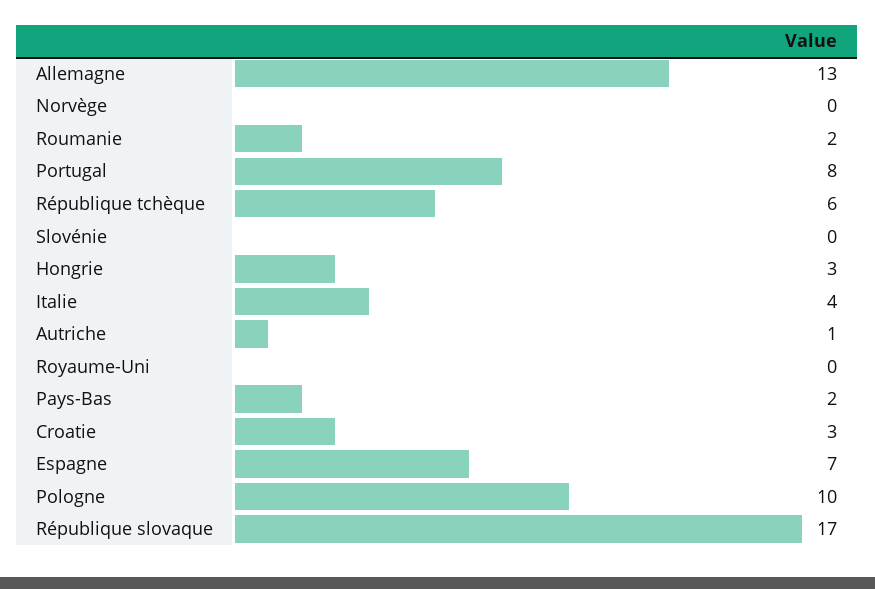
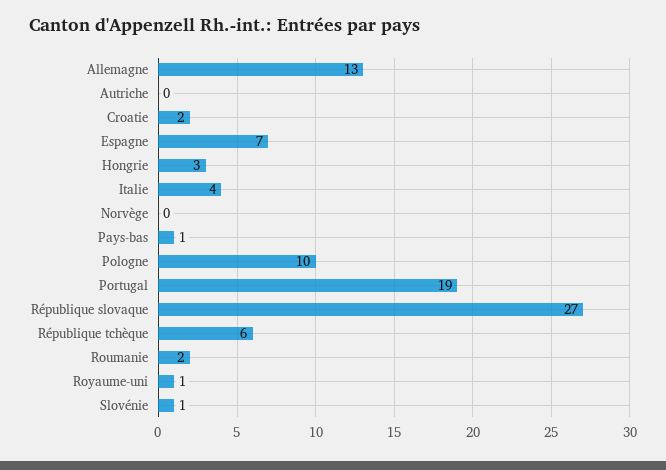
  {
    "Allemagne": 13,
    "Norvège": 0,
    "Roumanie": 2,
-   "Portugal": 8,
+   "Portugal": 19,
    "République tchèque": 6,
-   "Slovénie": 0,
+   "Slovénie": 1,
    "Hongrie": 3,
    "Italie": 4,
-   "Autriche": 1,
+   "Autriche": 0,
-   "Royaume-Uni": 0,
+   "Royaume-Uni": 1,
-   "Pays-Bas": 2,
+   "Pays-Bas": 1,
-   "Croatie": 3,
+   "Croatie": 2,
    "Espagne": 7,
    "Pologne": 10,
-   "République slovaque": 17
+   "République slovaque": 27
  }

